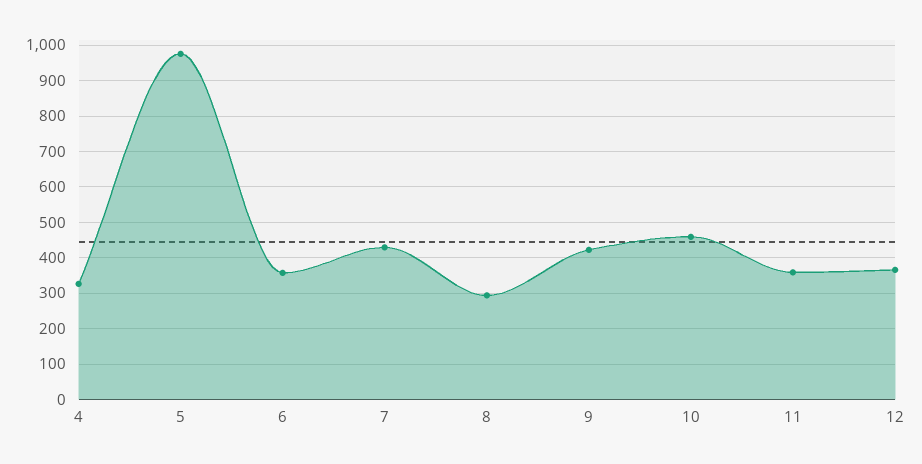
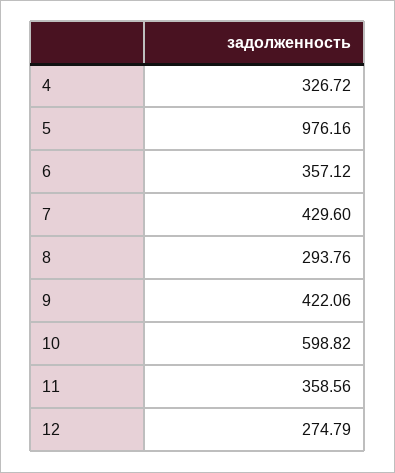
  {
    "4": 326.72,
    "5": 976.16,
    "6": 357.12,
    "7": 429.6,
    "8": 293.76,
    "9": 422.06,
-   "10": 460,
+   "10": 598.82,
    "11": 358.56,
-   "12": 360
+   "12": 274.79
  }

